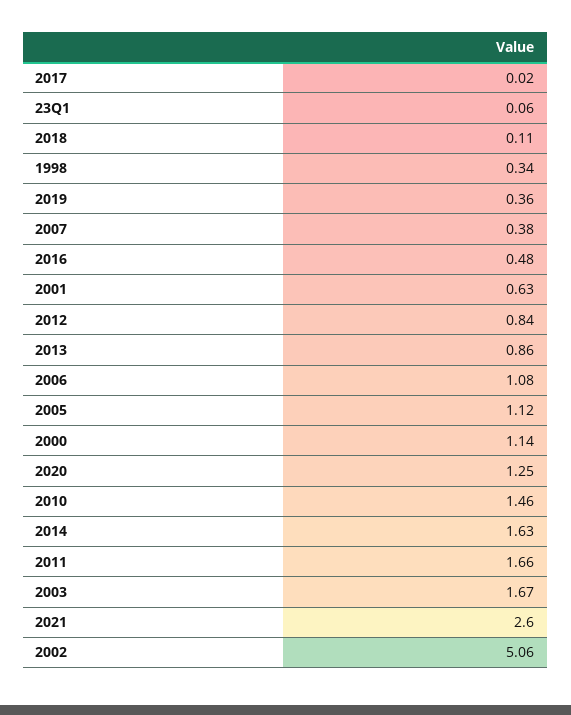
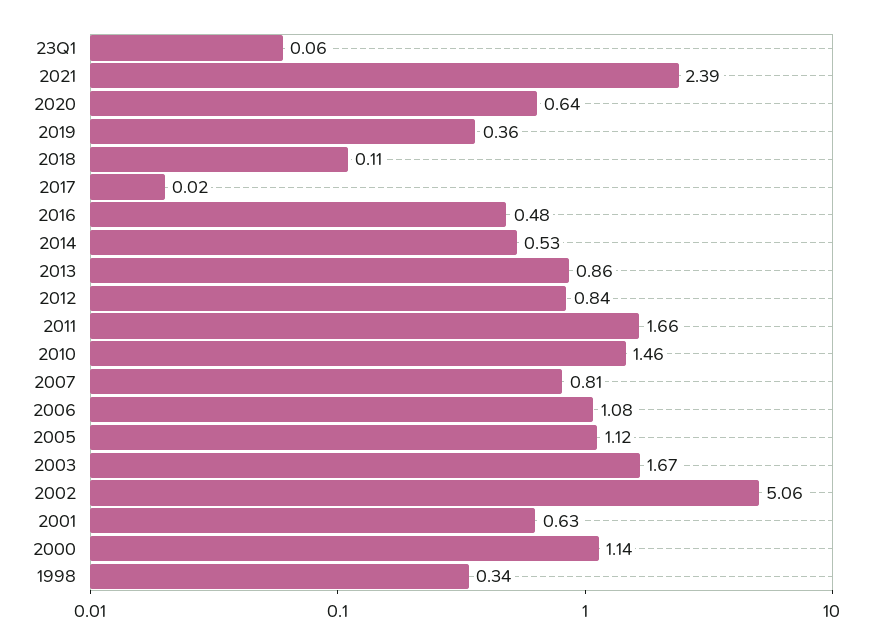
  {
    "2017": 0.02,
    "23Q1": 0.06,
    "2018": 0.11,
    "1998": 0.34,
    "2019": 0.36,
-   "2007": 0.38,
+   "2007": 0.81,
    "2016": 0.48,
    "2001": 0.63,
    "2012": 0.84,
    "2013": 0.86,
    "2006": 1.08,
    "2005": 1.12,
    "2000": 1.14,
-   "2020": 1.25,
+   "2020": 0.64,
    "2010": 1.46,
-   "2014": 1.63,
+   "2014": 0.53,
    "2011": 1.66,
    "2003": 1.67,
-   "2021": 2.6,
+   "2021": 2.39,
    "2002": 5.06
  }

